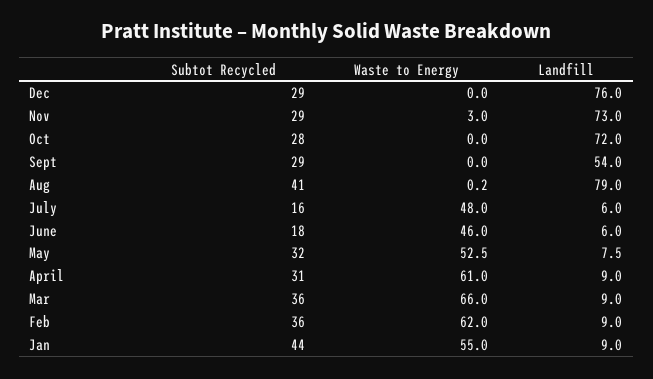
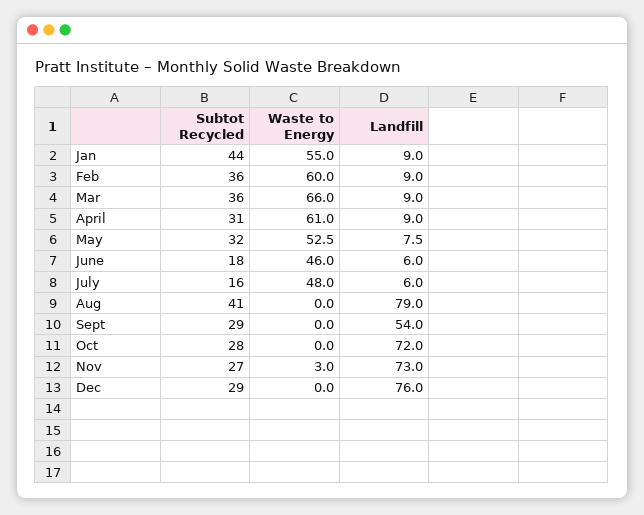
  {
    "Subtot Recycled": {
      "Dec": 29,
-     "Nov": 29,
+     "Nov": 27,
      "Oct": 28,
      "Sept": 29,
      "Aug": 41,
      "July": 16,
      "June": 18,
      "May": 32,
      "April": 31,
      "Mar": 36,
      "Feb": 36,
      "Jan": 44
    },
    "Waste to Energy": {
      "Dec": 0,
      "Nov": 3,
      "Oct": 0,
      "Sept": 0,
-     "Aug": 0.2,
+     "Aug": 0,
      "July": 48,
      "June": 46,
      "May": 52.5,
      "April": 61,
      "Mar": 66,
-     "Feb": 62,
+     "Feb": 60,
      "Jan": 55
    },
    "Landfill": {
      "Dec": 76,
      "Nov": 73,
      "Oct": 72,
      "Sept": 54,
      "Aug": 79,
      "July": 6,
      "June": 6,
      "May": 7.5,
      "April": 9,
      "Mar": 9,
      "Feb": 9,
      "Jan": 9
    }
  }

